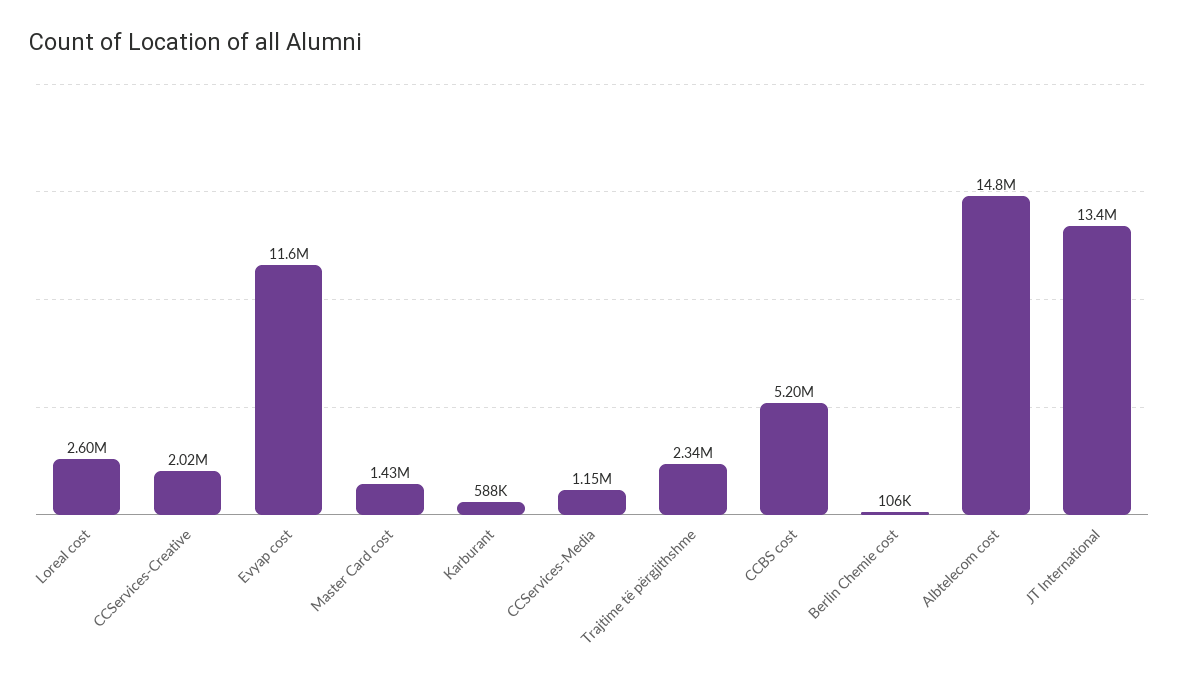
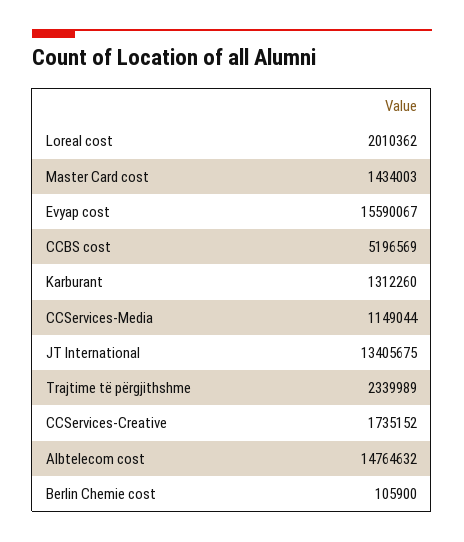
  {
-   "Loreal cost": 2600000,
+   "Loreal cost": 2010362,
-   "CCServices-Creative": 2020000,
+   "CCServices-Creative": 1735152,
-   "Evyap cost": 11600000,
+   "Evyap cost": 15590067,
    "Master Card cost": 1434003,
-   "Karburant": 588000,
+   "Karburant": 1312260,
    "CCServices-Media": 1149044,
    "Trajtime të përgjithshme": 2339989,
    "CCBS cost": 5196569,
    "Berlin Chemie cost": 105900,
    "Albtelecom cost": 14764632,
    "JT International": 13405675
  }

